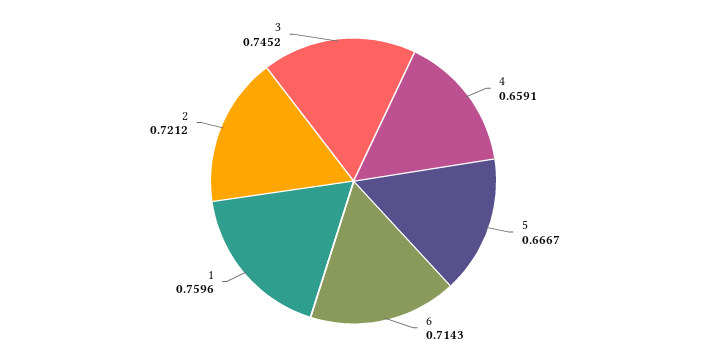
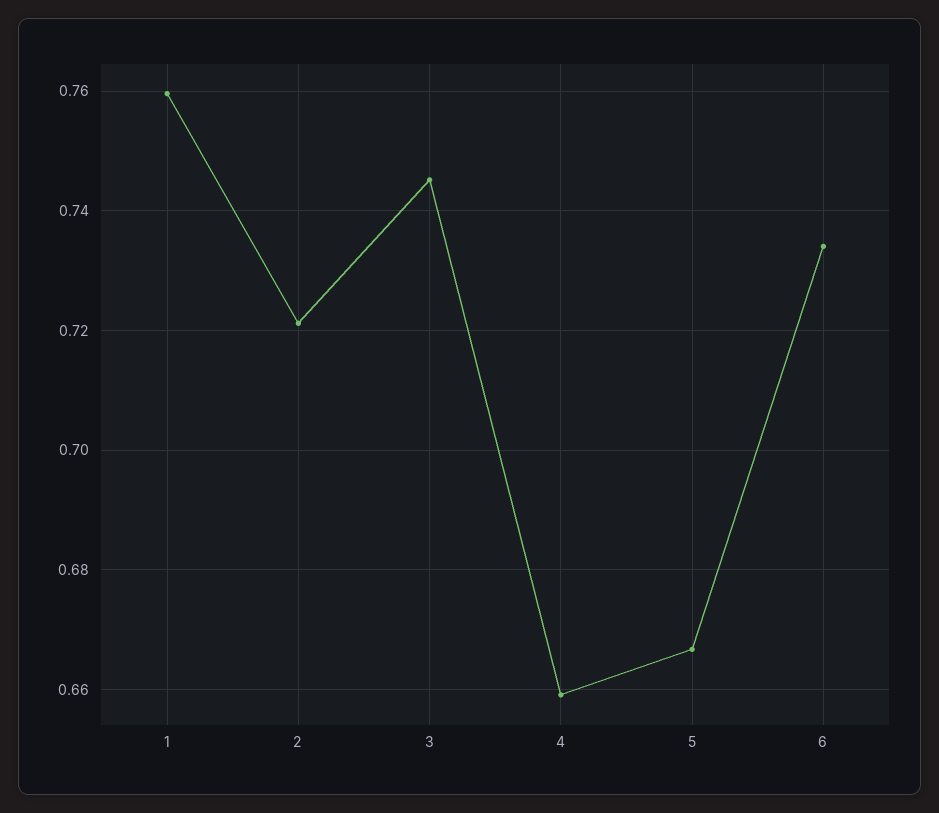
  {
    "4": 0.6591,
    "5": 0.6667,
-   "6": 0.7143,
+   "6": 0.734,
    "1": 0.7596,
    "2": 0.7212,
    "3": 0.7452
  }

